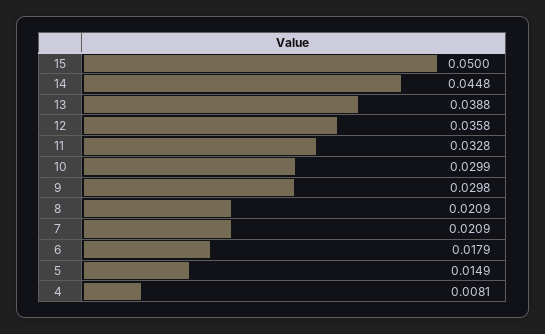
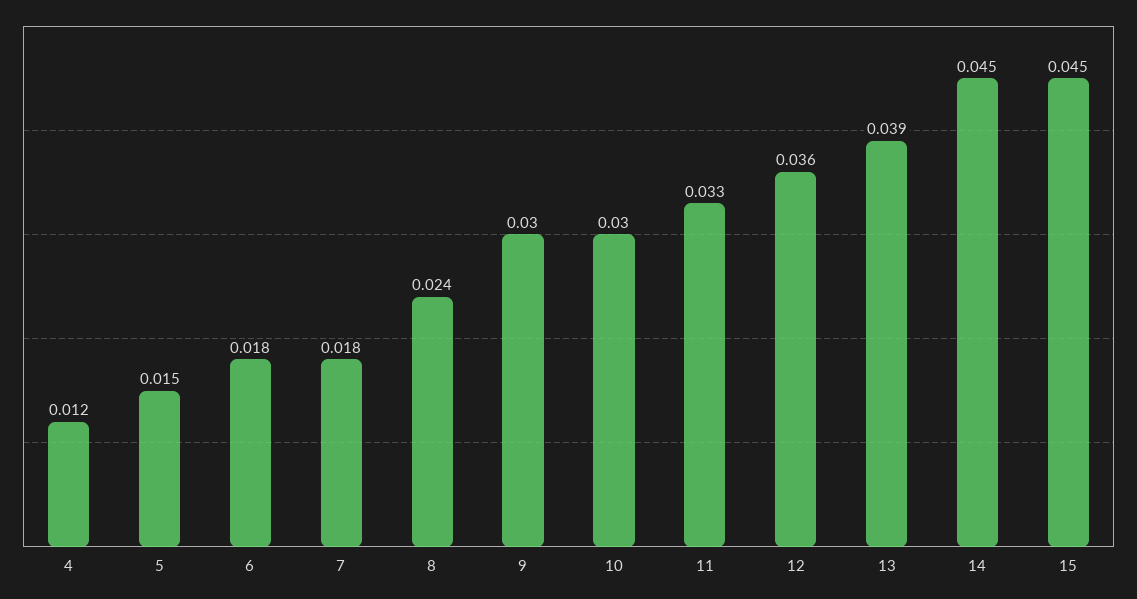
  {
-   "15": 0.05,
+   "15": 0.045,
    "14": 0.0448,
    "13": 0.0388,
    "12": 0.0358,
    "11": 0.0328,
    "10": 0.0299,
    "9": 0.0298,
-   "8": 0.0209,
+   "8": 0.024,
-   "7": 0.0209,
+   "7": 0.018,
    "6": 0.0179,
    "5": 0.0149,
-   "4": 0.0081
+   "4": 0.012
  }

